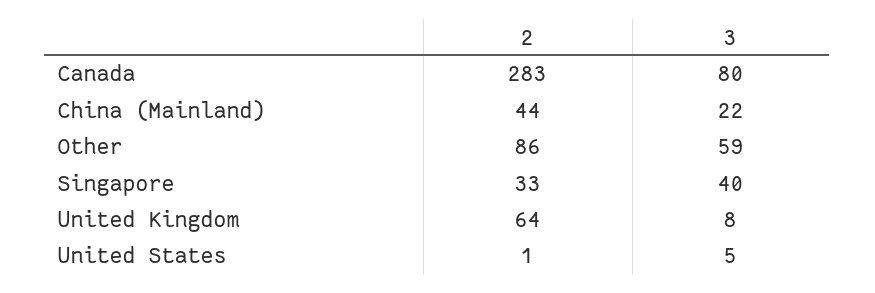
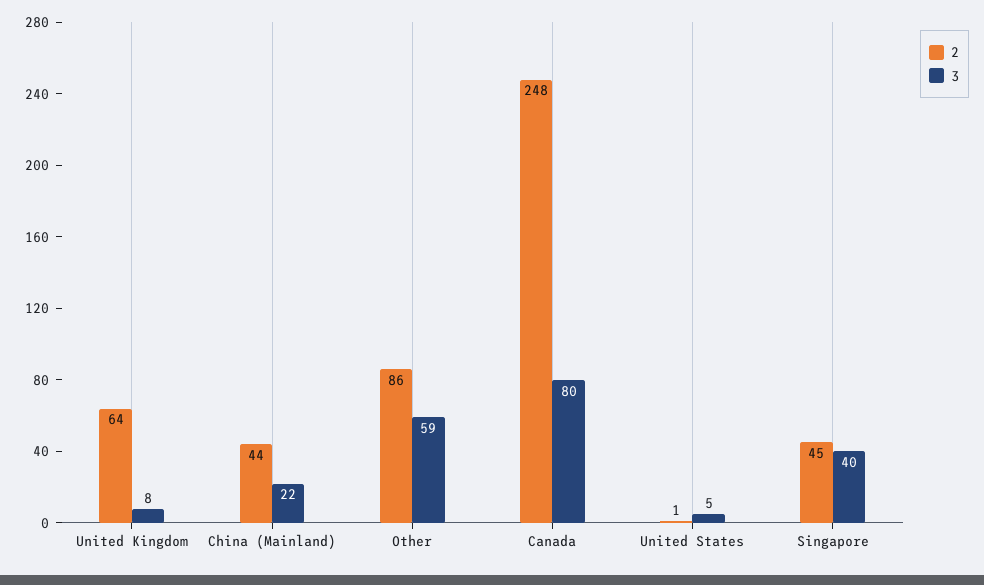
  {
    "2": {
-     "Canada": 283,
+     "Canada": 248,
      "China (Mainland)": 44,
      "Other": 86,
-     "Singapore": 33,
+     "Singapore": 45,
      "United Kingdom": 64,
      "United States": 1
    },
    "3": {
      "Canada": 80,
      "China (Mainland)": 22,
      "Other": 59,
      "Singapore": 40,
      "United Kingdom": 8,
      "United States": 5
    }
  }

